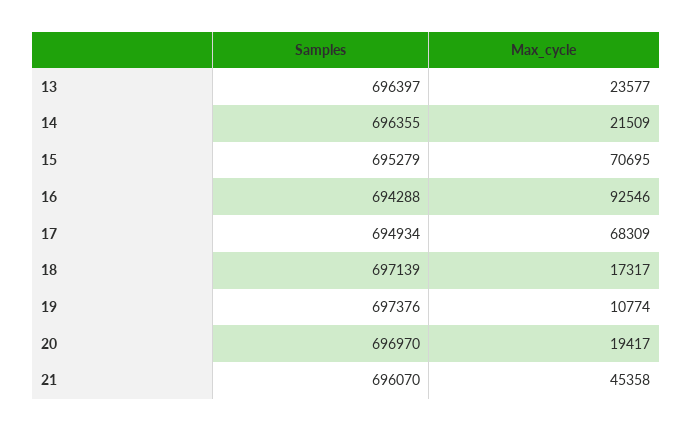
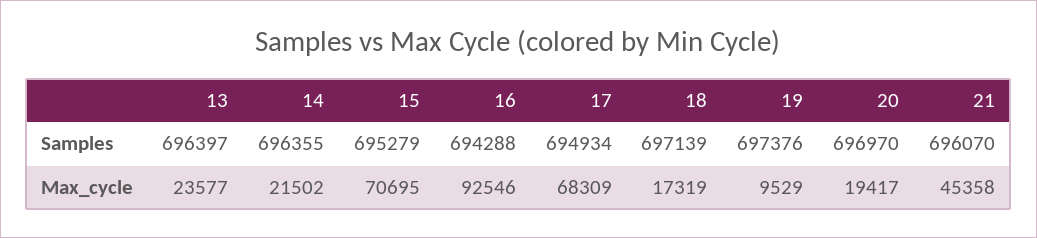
  {
    "Samples": {
      "13": 696397,
      "14": 696355,
      "15": 695279,
      "16": 694288,
      "17": 694934,
      "18": 697139,
      "19": 697376,
      "20": 696970,
      "21": 696070
    },
    "Max_cycle": {
      "13": 23577,
-     "14": 21509,
+     "14": 21502,
      "15": 70695,
      "16": 92546,
      "17": 68309,
-     "18": 17317,
+     "18": 17319,
-     "19": 10774,
+     "19": 9529,
      "20": 19417,
      "21": 45358
    }
  }

